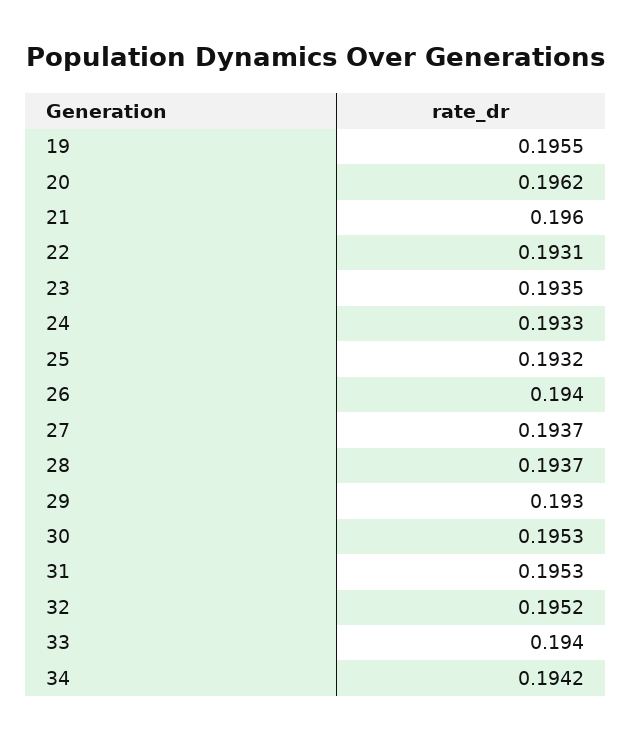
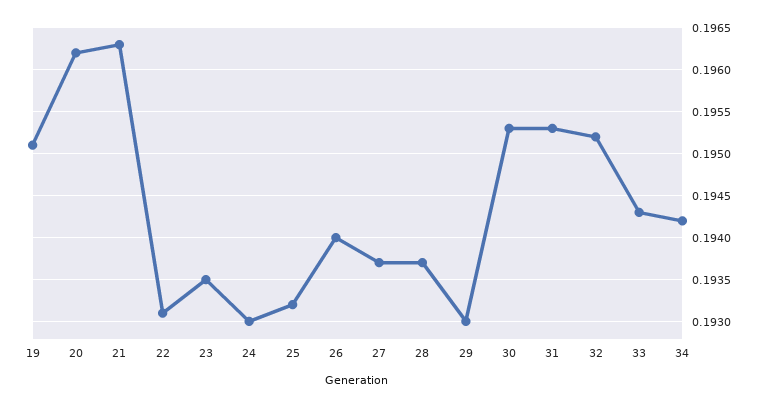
  {
-   "19": 0.1955,
+   "19": 0.1951,
    "20": 0.1962,
-   "21": 0.196,
+   "21": 0.1963,
    "22": 0.1931,
    "23": 0.1935,
-   "24": 0.1933,
+   "24": 0.193,
    "25": 0.1932,
    "26": 0.194,
    "27": 0.1937,
    "28": 0.1937,
    "29": 0.193,
    "30": 0.1953,
    "31": 0.1953,
    "32": 0.1952,
-   "33": 0.194,
+   "33": 0.1943,
    "34": 0.1942
  }

